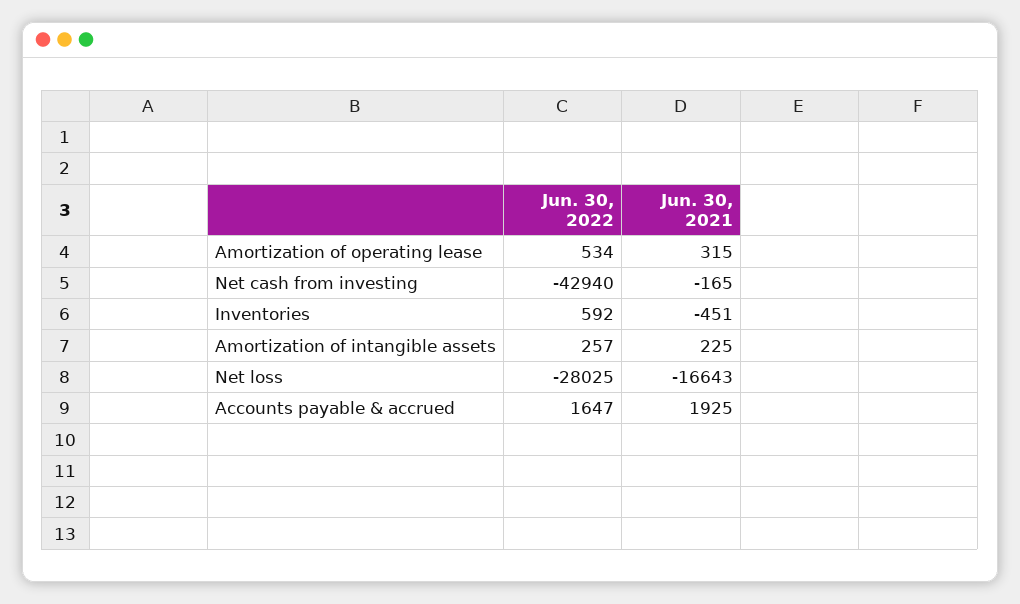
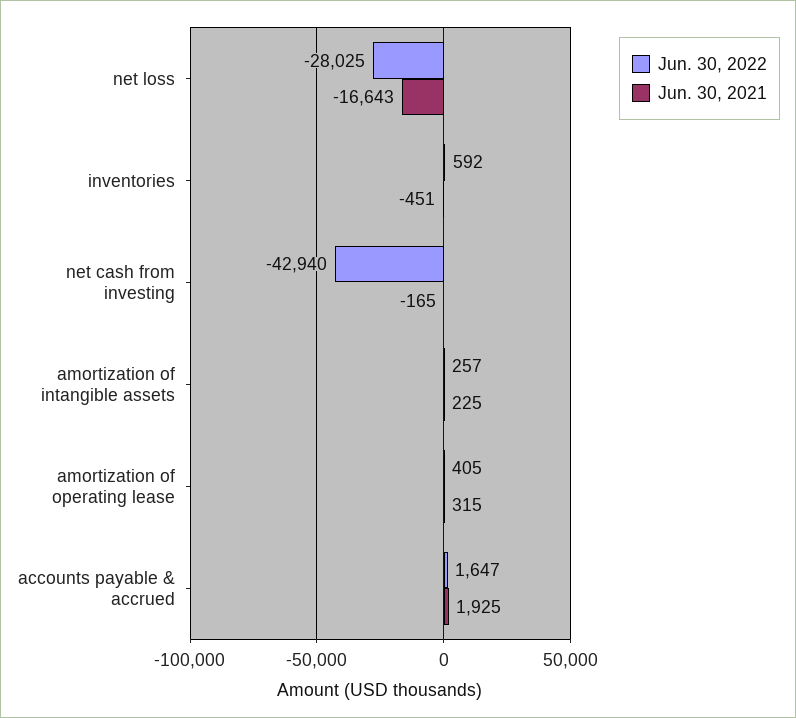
  {
    "Jun. 30, 2022": {
-     "Amortization of operating lease": 534,
+     "Amortization of operating lease": 405,
      "Net cash from investing": -42940,
      "Inventories": 592,
      "Amortization of intangible assets": 257,
      "Net loss": -28025,
      "Accounts payable & accrued": 1647
    },
    "Jun. 30, 2021": {
      "Amortization of operating lease": 315,
      "Net cash from investing": -165,
      "Inventories": -451,
      "Amortization of intangible assets": 225,
      "Net loss": -16643,
      "Accounts payable & accrued": 1925
    }
  }

